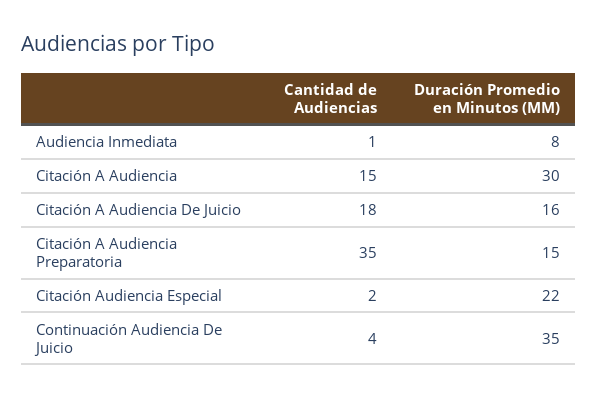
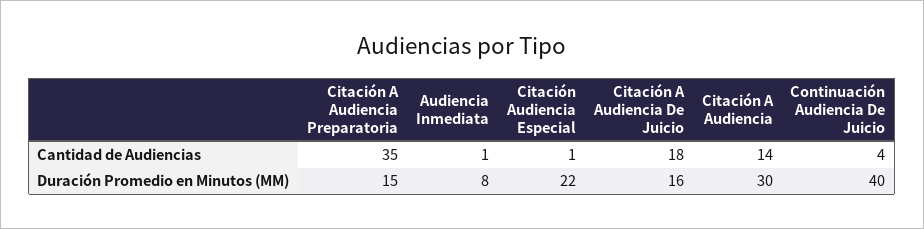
  {
    "Cantidad de Audiencias": {
      "Audiencia Inmediata": 1,
-     "Citación A Audiencia": 15,
+     "Citación A Audiencia": 14,
      "Citación A Audiencia De Juicio": 18,
      "Citación A Audiencia Preparatoria": 35,
-     "Citación Audiencia Especial": 2,
+     "Citación Audiencia Especial": 1,
      "Continuación Audiencia De Juicio": 4
    },
    "Duración Promedio en Minutos (MM)": {
      "Audiencia Inmediata": 8,
      "Citación A Audiencia": 30,
      "Citación A Audiencia De Juicio": 16,
      "Citación A Audiencia Preparatoria": 15,
      "Citación Audiencia Especial": 22,
-     "Continuación Audiencia De Juicio": 35
+     "Continuación Audiencia De Juicio": 40
    }
  }

